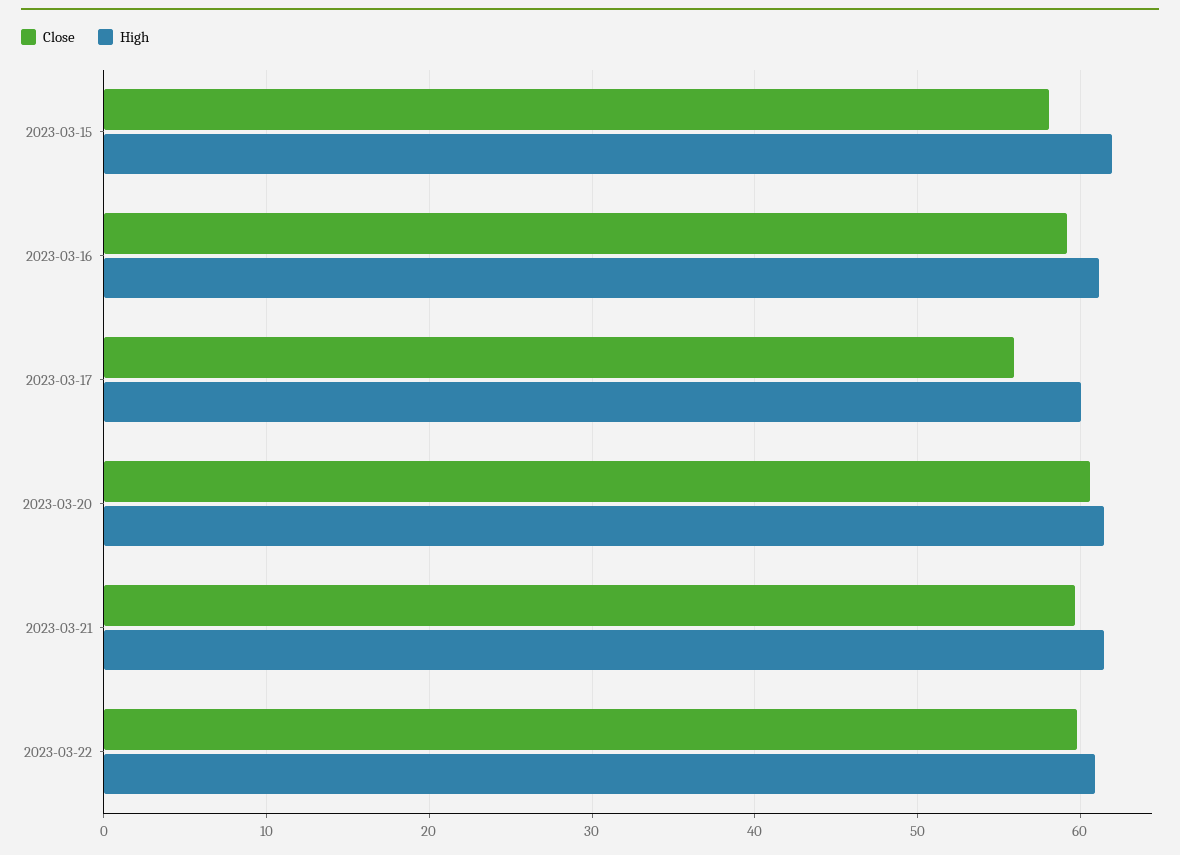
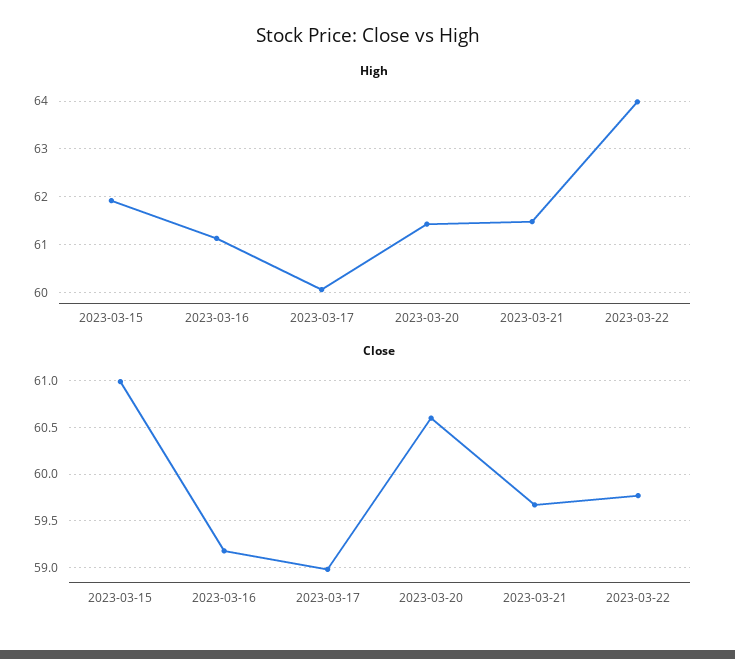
  {
    "Close": {
-     "2023-03-15": 58,
+     "2023-03-15": 61,
      "2023-03-16": 59.2,
-     "2023-03-17": 56,
+     "2023-03-17": 59,
      "2023-03-20": 60.6,
      "2023-03-21": 59.7,
      "2023-03-22": 59.8
    },
    "High": {
      "2023-03-15": 62,
      "2023-03-16": 61.2,
      "2023-03-17": 60,
      "2023-03-20": 61.4,
      "2023-03-21": 61.4,
-     "2023-03-22": 61
+     "2023-03-22": 64
    }
  }

